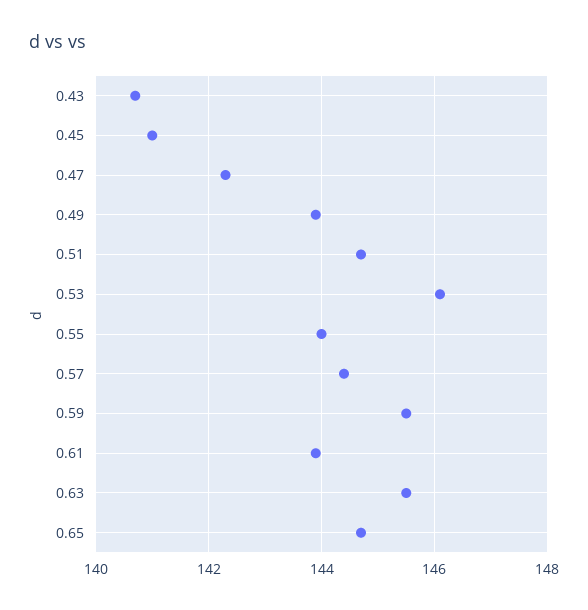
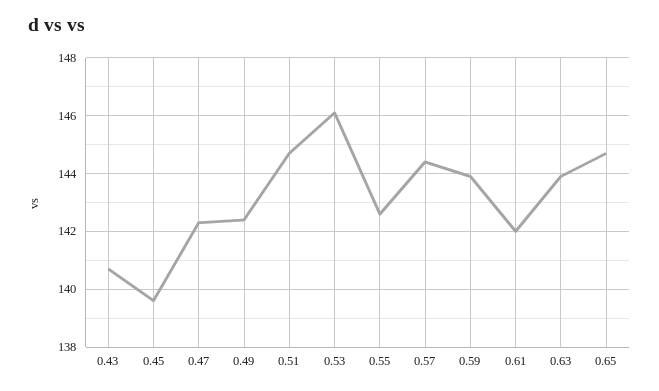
  {
    "0.43": 140.5,
-   "0.45": 141,
+   "0.45": 139.5,
    "0.47": 142.5,
-   "0.49": 144,
+   "0.49": 142.5,
    "0.51": 144.5,
    "0.53": 146,
-   "0.55": 144,
+   "0.55": 142.5,
    "0.57": 144.5,
-   "0.59": 145.5,
+   "0.59": 144,
-   "0.61": 144,
+   "0.61": 142,
-   "0.63": 145.5,
+   "0.63": 144,
    "0.65": 144.5
  }

